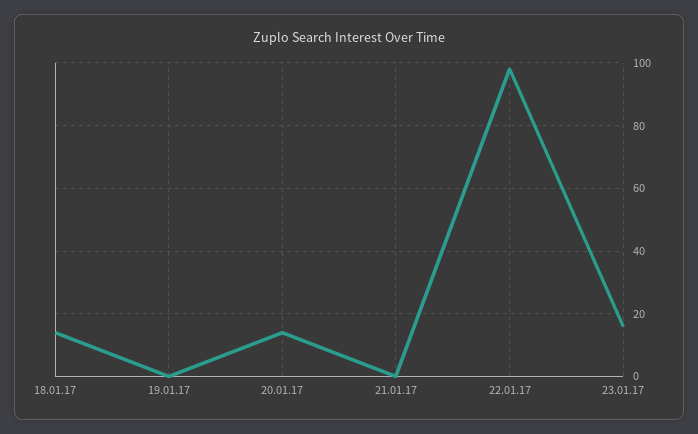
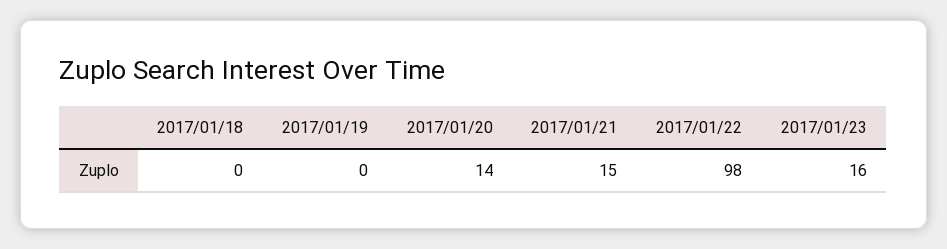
  {
-   "18.01.17": 15,
+   "18.01.17": 0,
    "19.01.17": 0,
    "20.01.17": 14,
-   "21.01.17": 0,
+   "21.01.17": 15,
    "22.01.17": 98,
    "23.01.17": 16
  }

